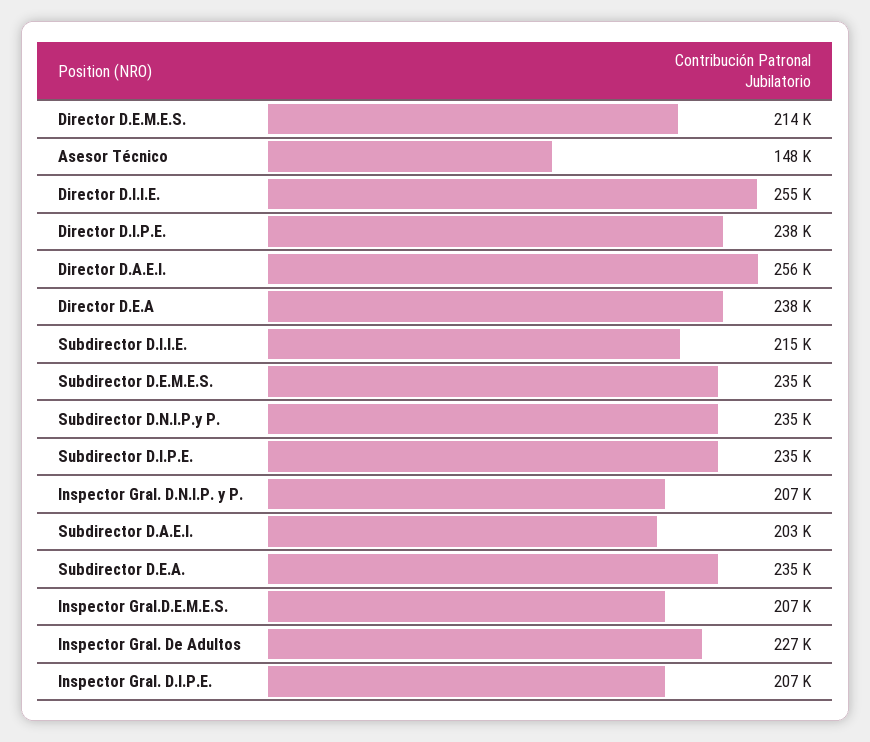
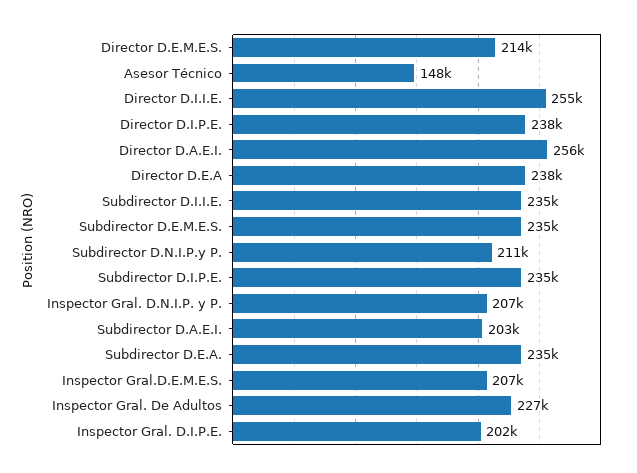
  {
    "Director D.E.M.E.S.": 214000,
    "Asesor Técnico": 148000,
    "Director D.I.I.E.": 255000,
    "Director D.I.P.E.": 238000,
    "Director D.A.E.I.": 256000,
    "Director D.E.A": 238000,
-   "Subdirector D.I.I.E.": 215000,
+   "Subdirector D.I.I.E.": 235000,
    "Subdirector D.E.M.E.S.": 235000,
-   "Subdirector D.N.I.P.y P.": 235000,
+   "Subdirector D.N.I.P.y P.": 211000,
    "Subdirector D.I.P.E.": 235000,
    "Inspector Gral. D.N.I.P. y P.": 207000,
    "Subdirector D.A.E.I.": 203000,
    "Subdirector D.E.A.": 235000,
    "Inspector Gral.D.E.M.E.S.": 207000,
    "Inspector Gral. De Adultos": 227000,
-   "Inspector Gral. D.I.P.E.": 207000
+   "Inspector Gral. D.I.P.E.": 202000
  }

